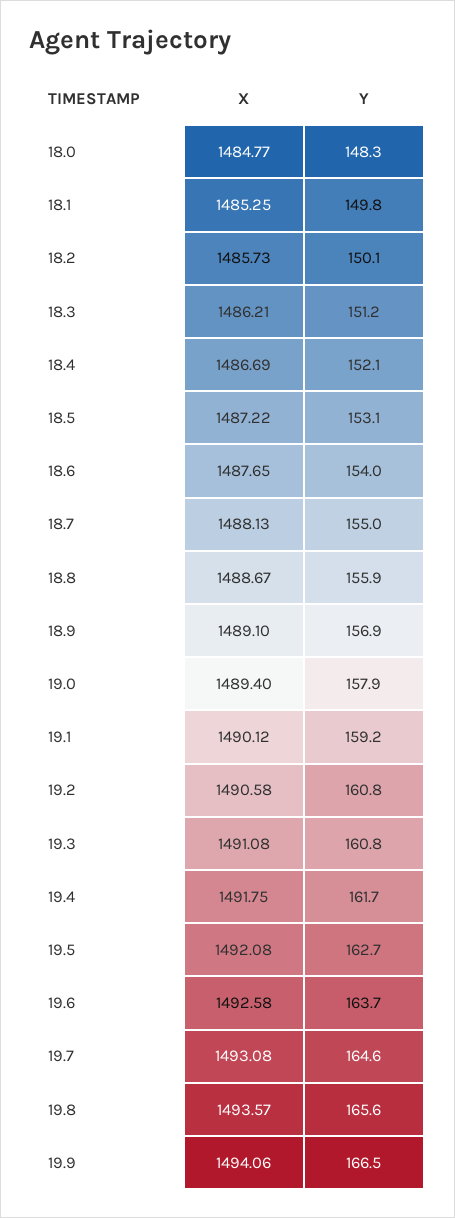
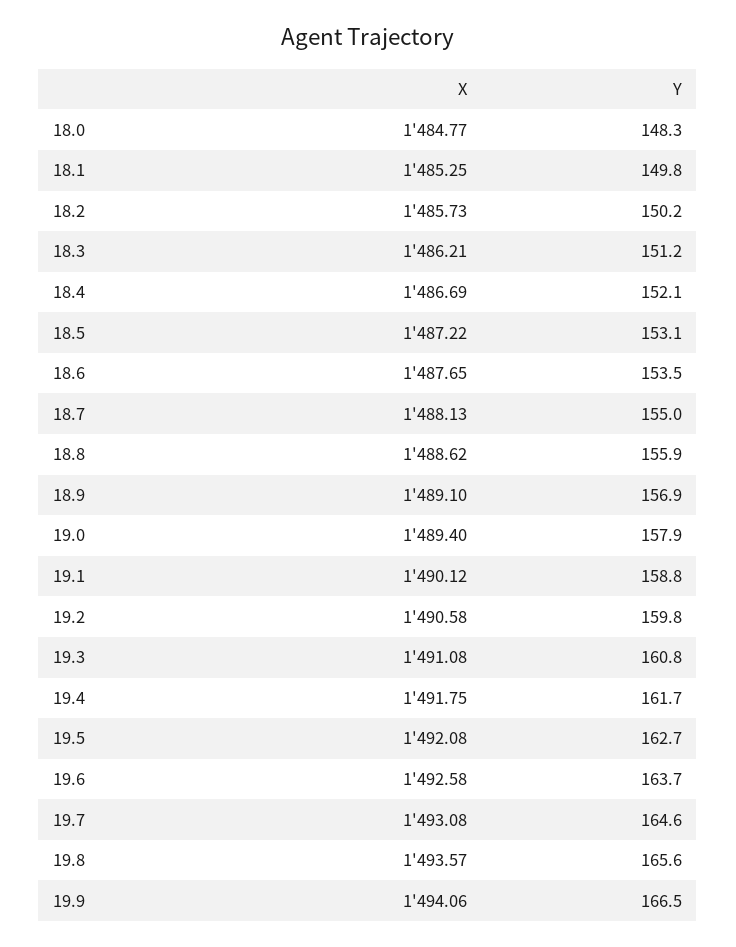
  {
    "X": {
      "18.0": 1484.77,
      "18.1": 1485.25,
      "18.2": 1485.73,
      "18.3": 1486.21,
      "18.4": 1486.69,
      "18.5": 1487.22,
      "18.6": 1487.65,
      "18.7": 1488.13,
-     "18.8": 1488.67,
+     "18.8": 1488.62,
      "18.9": 1489.1,
      "19.0": 1489.4,
      "19.1": 1490.12,
      "19.2": 1490.58,
      "19.3": 1491.08,
      "19.4": 1491.75,
      "19.5": 1492.08,
      "19.6": 1492.58,
      "19.7": 1493.08,
      "19.8": 1493.57,
      "19.9": 1494.06
    },
    "Y": {
      "18.0": 148.3,
      "18.1": 149.8,
-     "18.2": 150.1,
+     "18.2": 150.2,
      "18.3": 151.2,
      "18.4": 152.1,
      "18.5": 153.1,
-     "18.6": 154,
+     "18.6": 153.5,
      "18.7": 155,
      "18.8": 155.9,
      "18.9": 156.9,
      "19.0": 157.9,
-     "19.1": 159.2,
+     "19.1": 158.8,
-     "19.2": 160.8,
+     "19.2": 159.8,
      "19.3": 160.8,
      "19.4": 161.7,
      "19.5": 162.7,
      "19.6": 163.7,
      "19.7": 164.6,
      "19.8": 165.6,
      "19.9": 166.5
    }
  }

